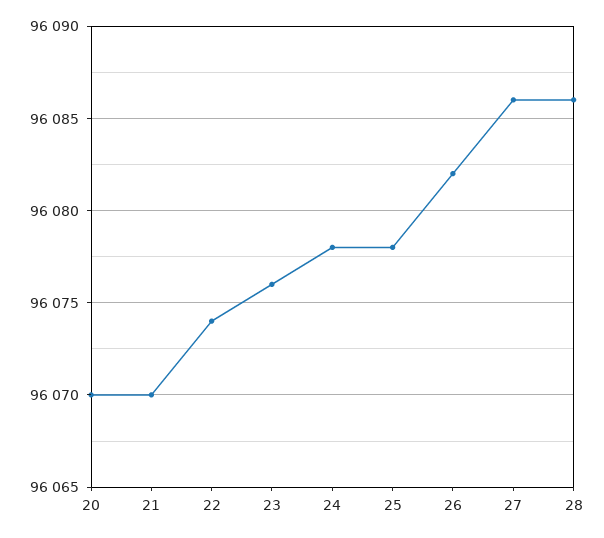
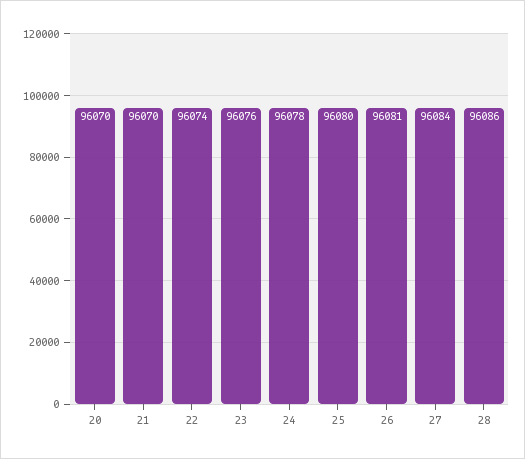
  {
    "20": 96070,
    "21": 96070,
    "22": 96074,
    "23": 96076,
    "24": 96078,
-   "25": 96078,
+   "25": 96080,
-   "26": 96082,
+   "26": 96081,
-   "27": 96086,
+   "27": 96084,
    "28": 96086
  }

